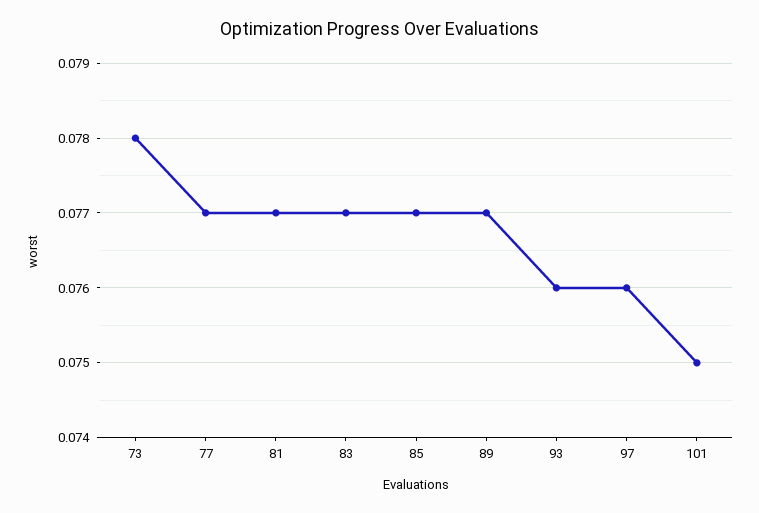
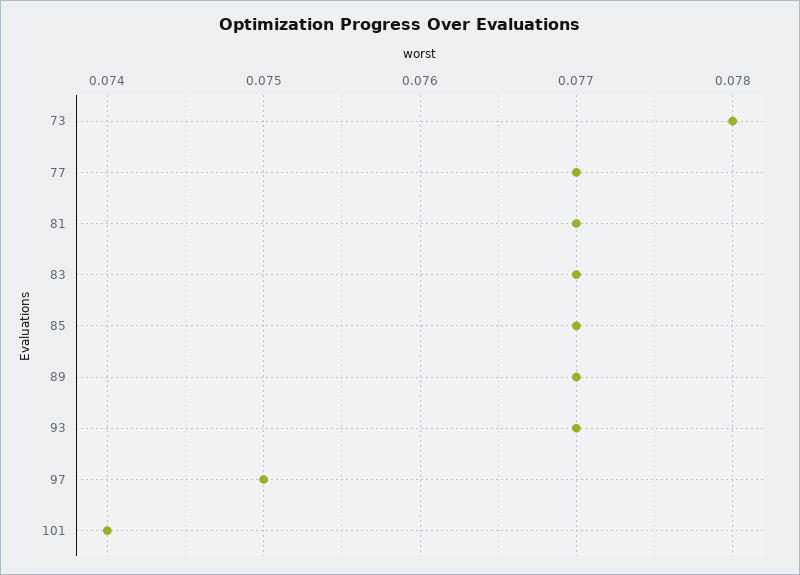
  {
    "73": 0.078,
    "77": 0.077,
    "81": 0.077,
    "83": 0.077,
    "85": 0.077,
    "89": 0.077,
-   "93": 0.076,
+   "93": 0.077,
-   "97": 0.076,
+   "97": 0.075,
-   "101": 0.075
+   "101": 0.074
  }

